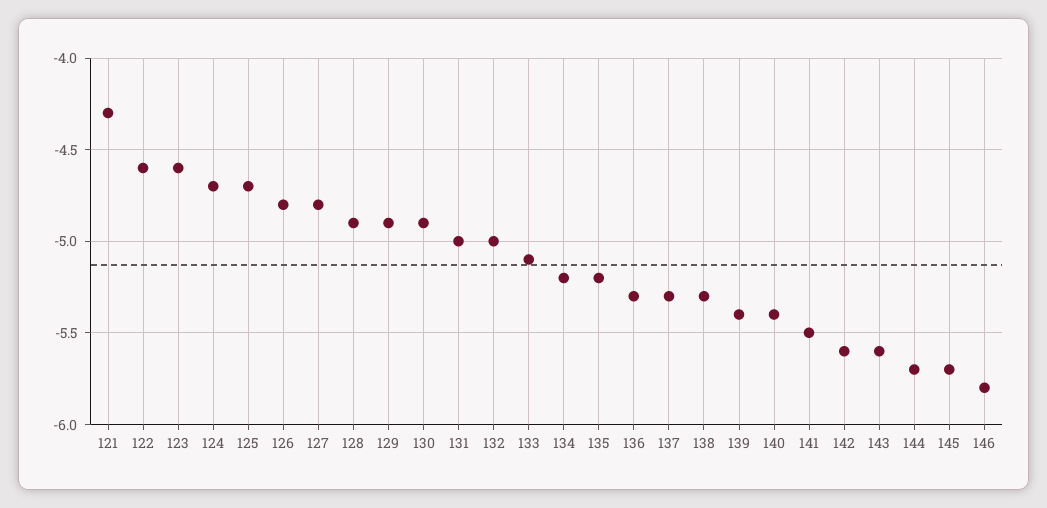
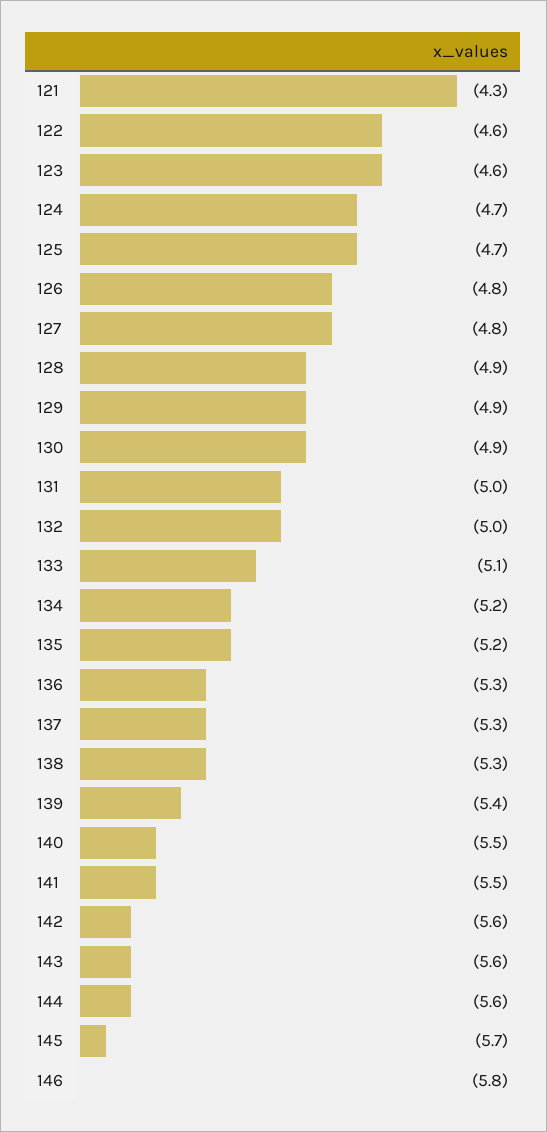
  {
    "121": -4.3,
    "122": -4.6,
    "123": -4.6,
    "124": -4.7,
    "125": -4.7,
    "126": -4.8,
    "127": -4.8,
    "128": -4.9,
    "129": -4.9,
    "130": -4.9,
    "131": -5,
    "132": -5,
    "133": -5.1,
    "134": -5.2,
    "135": -5.2,
    "136": -5.3,
    "137": -5.3,
    "138": -5.3,
    "139": -5.4,
-   "140": -5.4,
+   "140": -5.5,
    "141": -5.5,
    "142": -5.6,
    "143": -5.6,
-   "144": -5.7,
+   "144": -5.6,
    "145": -5.7,
    "146": -5.8
  }

